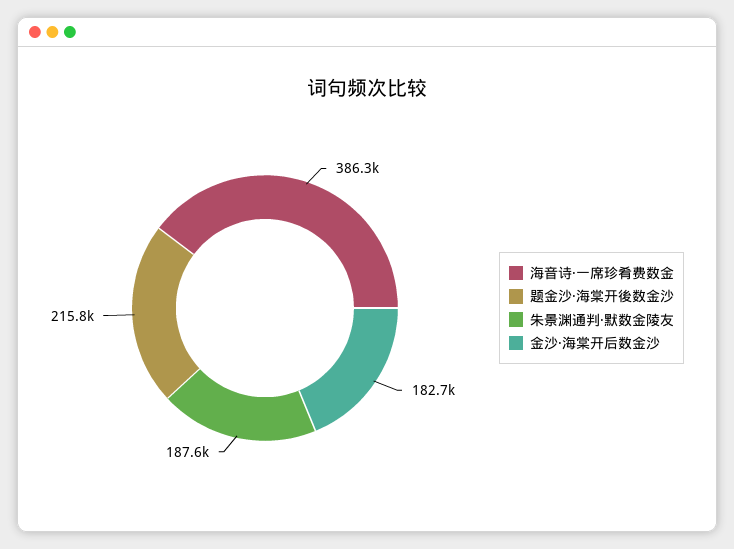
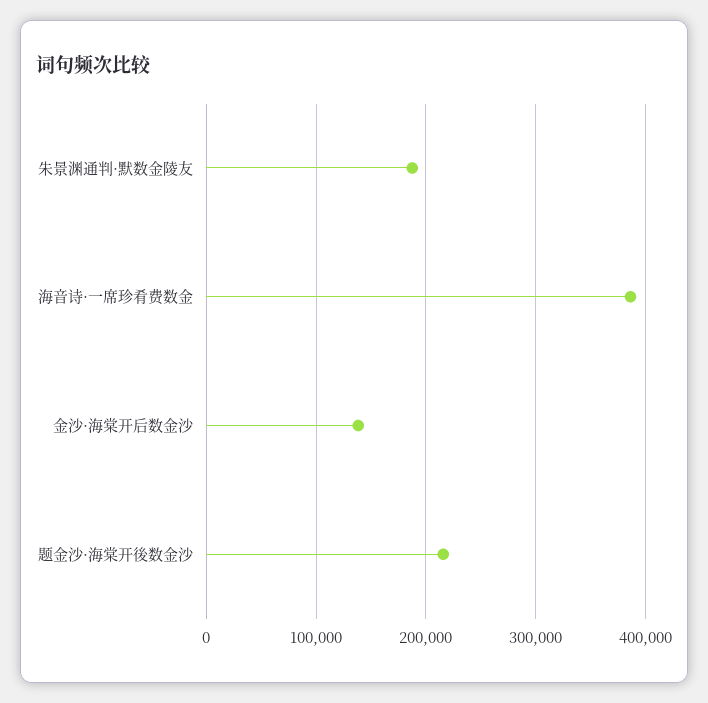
  {
    "海音诗·一席珍肴费数金": 386300,
    "题金沙·海棠开後数金沙": 215800,
    "朱景渊通判·默数金陵友": 187600,
-   "金沙·海棠开后数金沙": 182700
+   "金沙·海棠开后数金沙": 140000
  }

